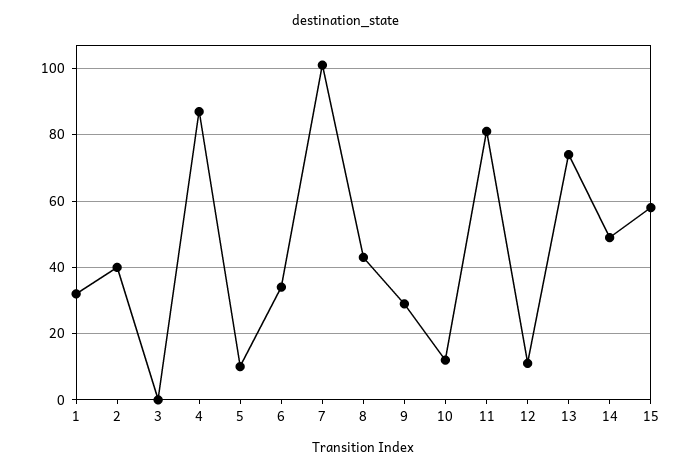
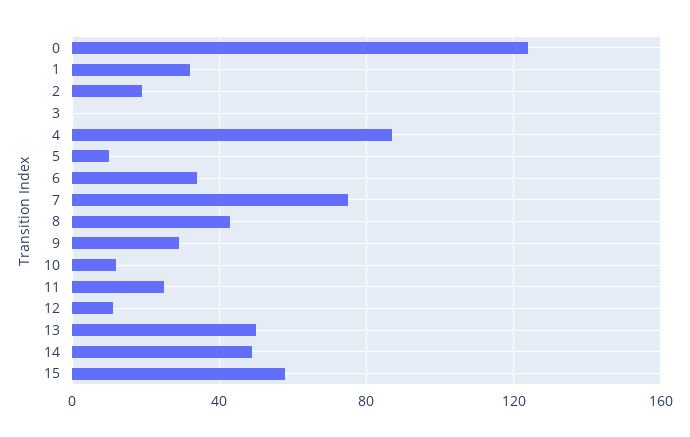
  {
    "1": 30,
-   "2": 40,
+   "2": 20,
    "3": 0,
    "4": 85,
    "5": 10,
    "6": 35,
-   "7": 100,
+   "7": 75,
    "8": 45,
    "9": 30,
    "10": 10,
-   "11": 80,
+   "11": 25,
    "12": 10,
-   "13": 75,
+   "13": 50,
    "14": 50,
-   "15": 60
+   "15": 60,
+   "0": 125
  }

